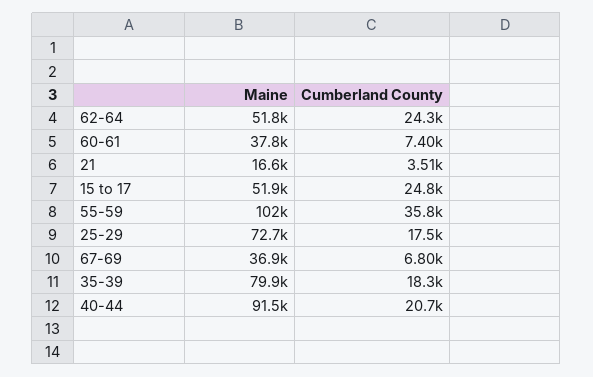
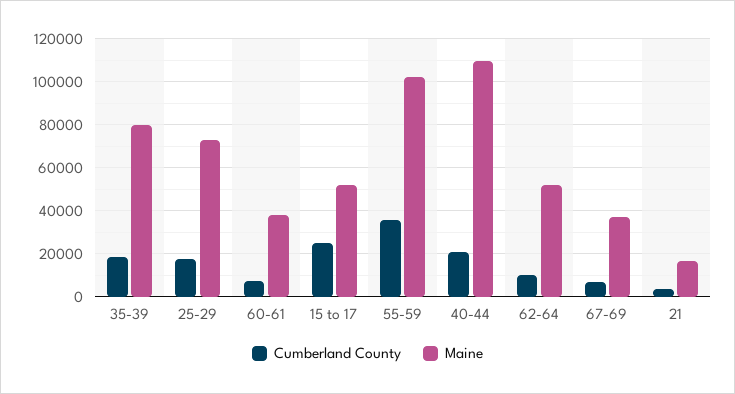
  {
    "Maine": {
      "62-64": 51800,
      "60-61": 37800,
      "21": 16600,
      "15 to 17": 51900,
      "55-59": 102000,
      "25-29": 72700,
      "67-69": 36900,
      "35-39": 79900,
-     "40-44": 91500
+     "40-44": 110000
    },
    "Cumberland County": {
-     "62-64": 24300,
+     "62-64": 10000,
      "60-61": 7400,
      "21": 3510,
      "15 to 17": 24800,
      "55-59": 35800,
      "25-29": 17500,
      "67-69": 6800,
      "35-39": 18300,
      "40-44": 20700
    }
  }

